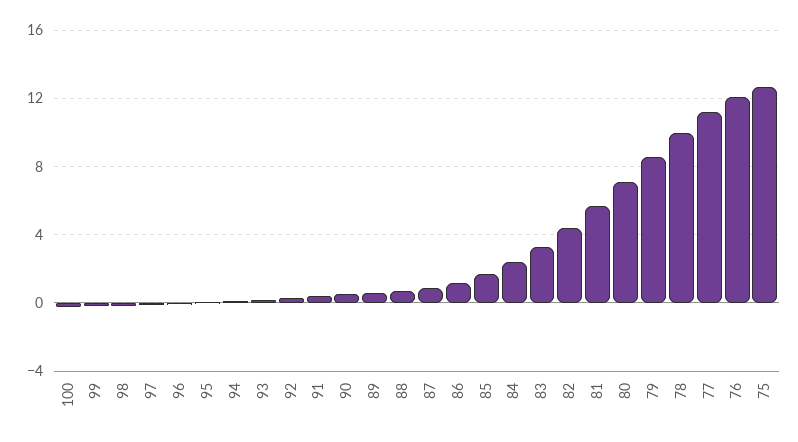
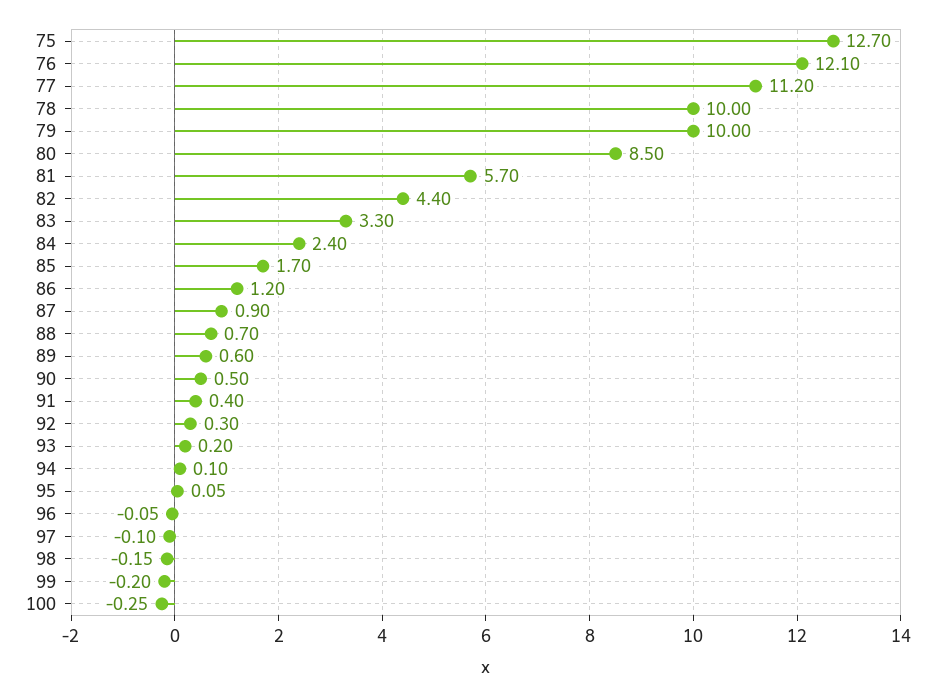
  {
    "100": -0.25,
    "99": -0.2,
    "98": -0.15,
    "97": -0.1,
    "96": -0.05,
    "95": 0.05,
    "94": 0.1,
    "93": 0.2,
    "92": 0.3,
    "91": 0.4,
    "90": 0.5,
    "89": 0.6,
    "88": 0.7,
    "87": 0.9,
    "86": 1.2,
    "85": 1.7,
    "84": 2.4,
    "83": 3.3,
    "82": 4.4,
    "81": 5.7,
-   "80": 7,
+   "80": 8.5,
-   "79": 8.5,
+   "79": 10,
    "78": 10,
    "77": 11.2,
    "76": 12.1,
    "75": 12.7
  }

